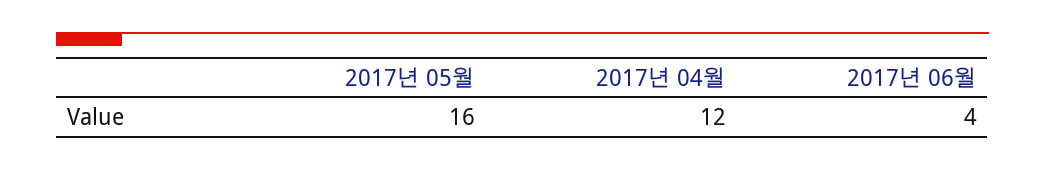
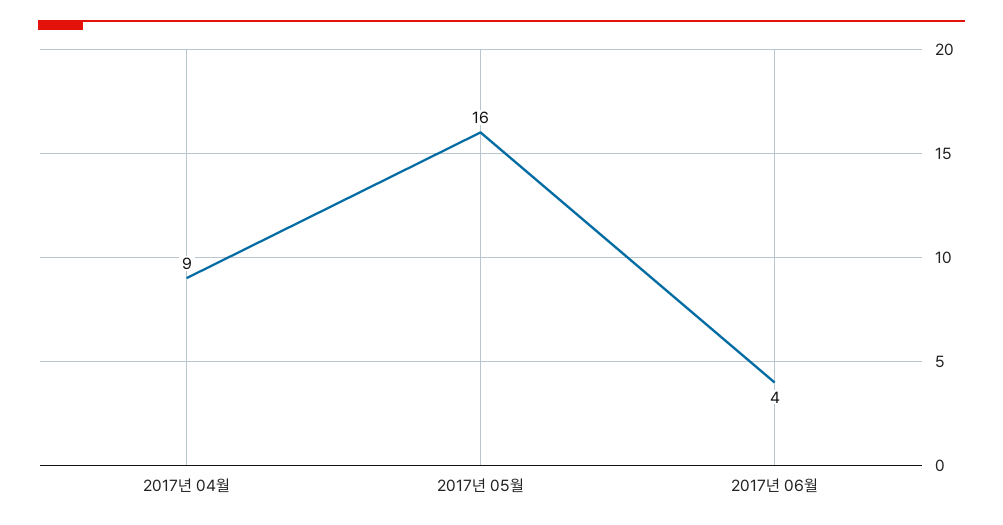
  {
    "2017년 05월": 16,
-   "2017년 04월": 12,
+   "2017년 04월": 9,
    "2017년 06월": 4
  }

